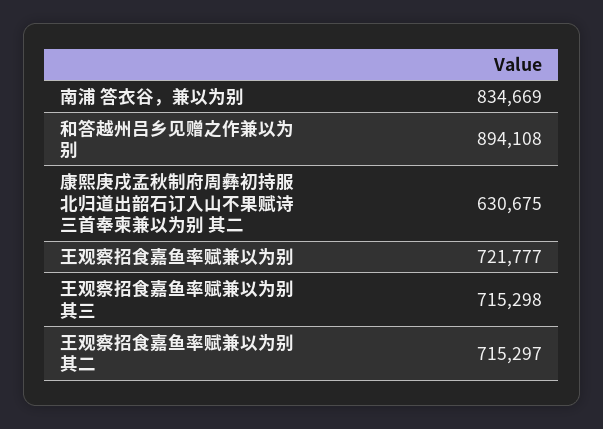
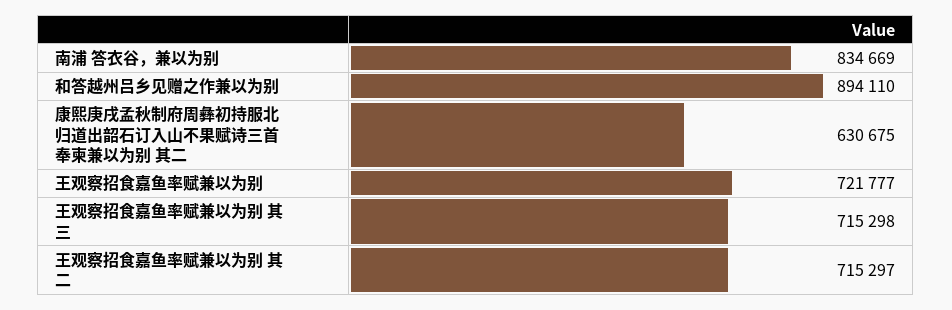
  {
    "南浦 答衣谷，兼以为别": 834669,
-   "和答越州吕乡见赠之作兼以为别": 894108,
+   "和答越州吕乡见赠之作兼以为别": 894110,
    "康熙庚戌孟秋制府周彝初持服北归道出韶石订入山不果赋诗三首奉柬兼以为别 其二": 630675,
    "王观察招食嘉鱼率赋兼以为别": 721777,
    "王观察招食嘉鱼率赋兼以为别 其三": 715298,
    "王观察招食嘉鱼率赋兼以为别 其二": 715297
  }

